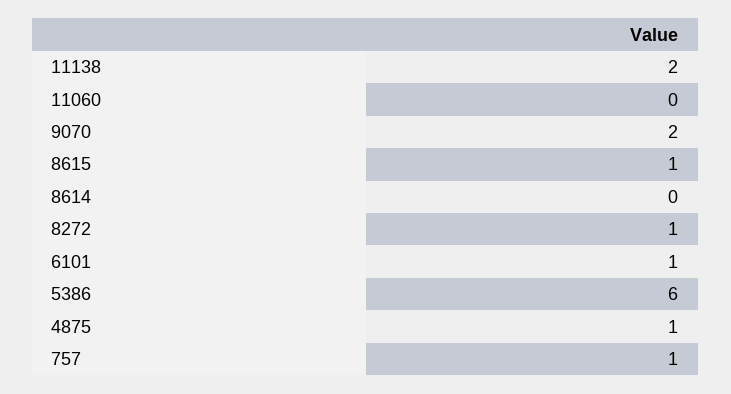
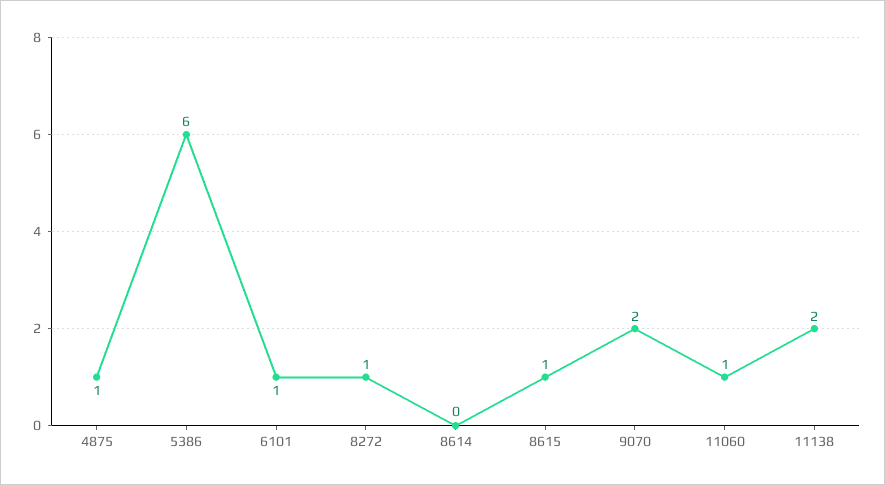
  {
    "11138": 2,
-   "11060": 0,
+   "11060": 1,
    "9070": 2,
    "8615": 1,
    "8614": 0,
    "8272": 1,
    "6101": 1,
    "5386": 6,
-   "4875": 1,
+   "4875": 1
-   "757": 1
  }

